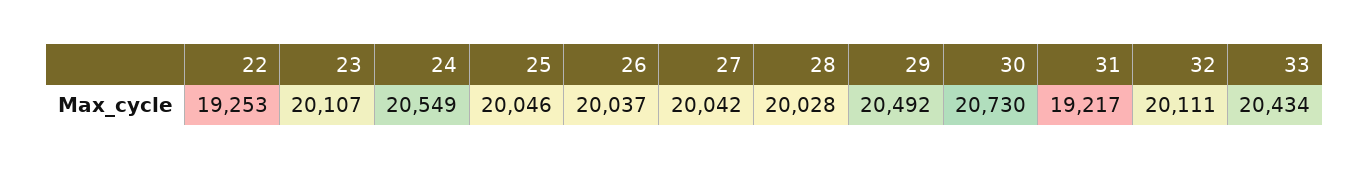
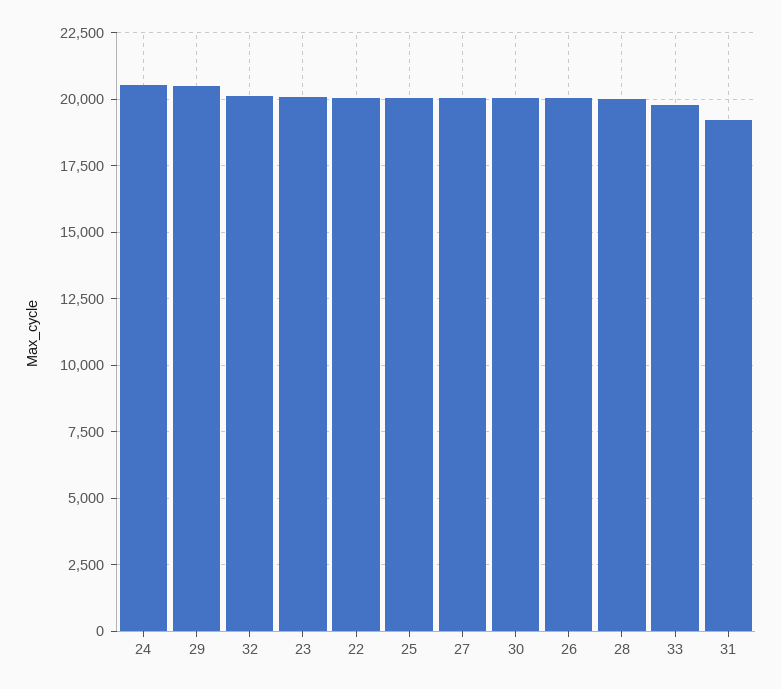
  {
-   "22": 19253,
+   "22": 20000,
    "23": 20107,
    "24": 20549,
    "25": 20046,
    "26": 20037,
    "27": 20042,
    "28": 20028,
    "29": 20492,
-   "30": 20730,
+   "30": 20000,
    "31": 19217,
    "32": 20111,
-   "33": 20434
+   "33": 19750
  }

